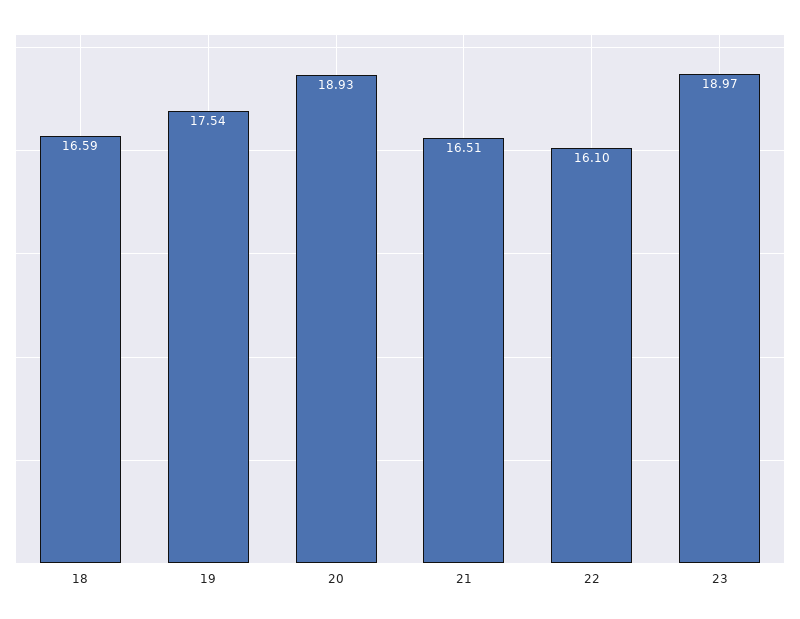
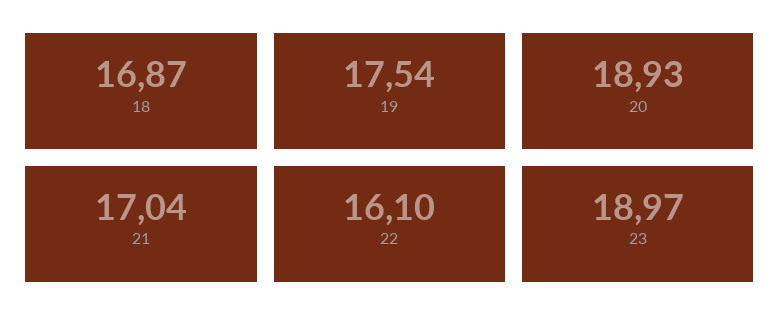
  {
-   "18": 16.59,
+   "18": 16.87,
    "19": 17.54,
    "20": 18.93,
-   "21": 16.51,
+   "21": 17.04,
    "22": 16.1,
    "23": 18.97
  }

